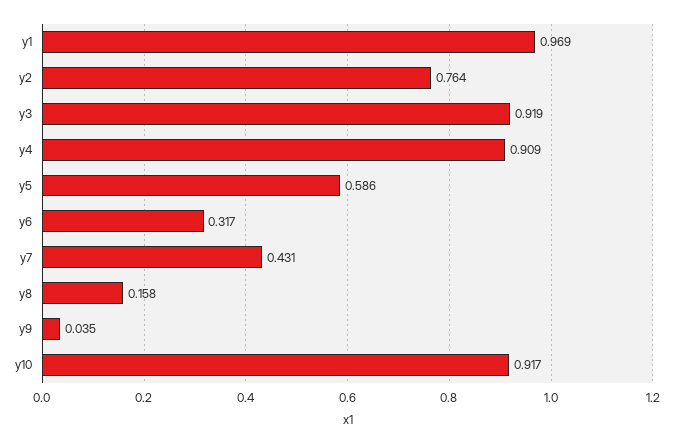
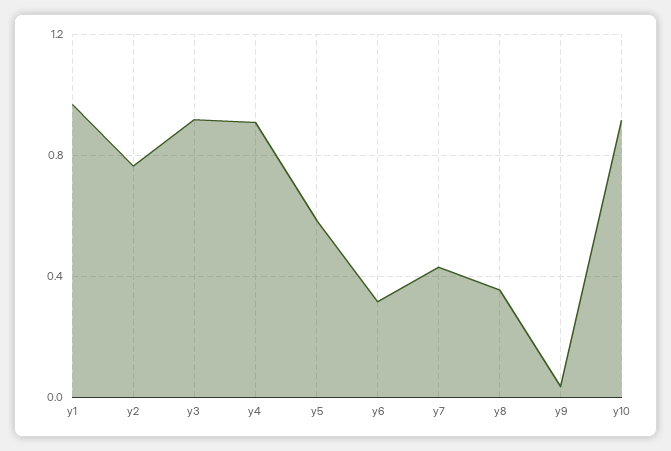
  {
    "y1": 0.969,
    "y2": 0.764,
    "y3": 0.919,
    "y4": 0.909,
    "y5": 0.586,
    "y6": 0.317,
    "y7": 0.431,
-   "y8": 0.158,
+   "y8": 0.35,
    "y9": 0.035,
    "y10": 0.917
  }

